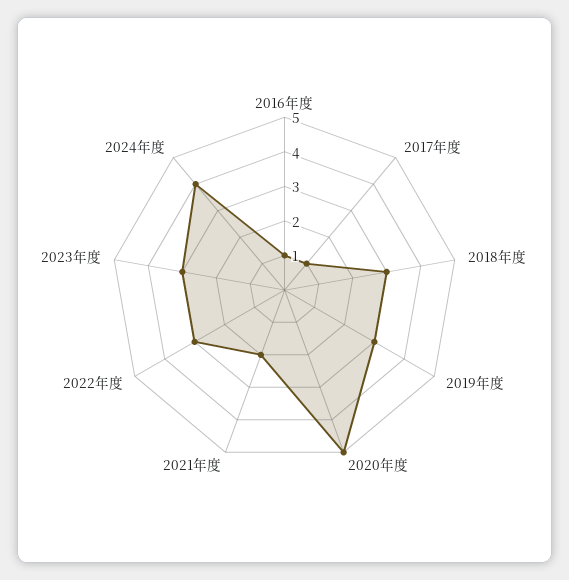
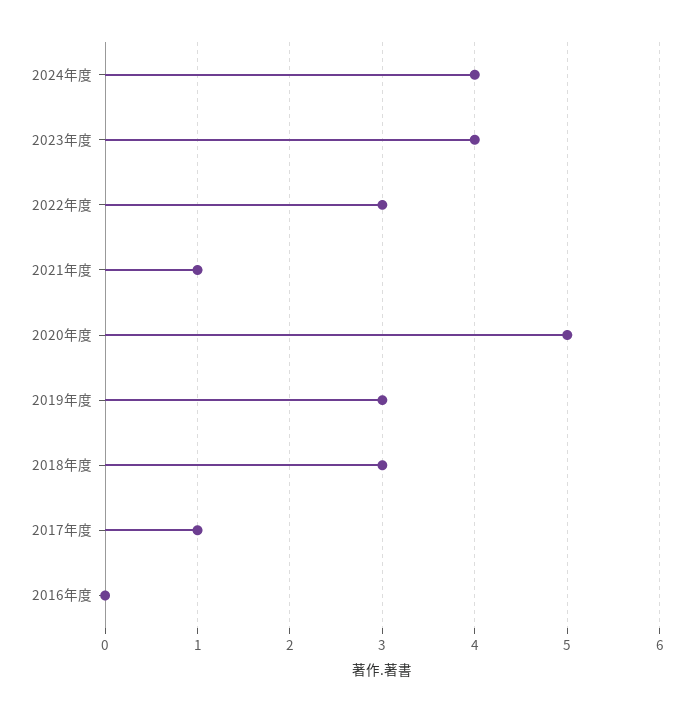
  {
-   "2016年度": 1,
+   "2016年度": 0,
    "2017年度": 1,
    "2018年度": 3,
    "2019年度": 3,
    "2020年度": 5,
-   "2021年度": 2,
+   "2021年度": 1,
    "2022年度": 3,
-   "2023年度": 3,
+   "2023年度": 4,
    "2024年度": 4
  }

